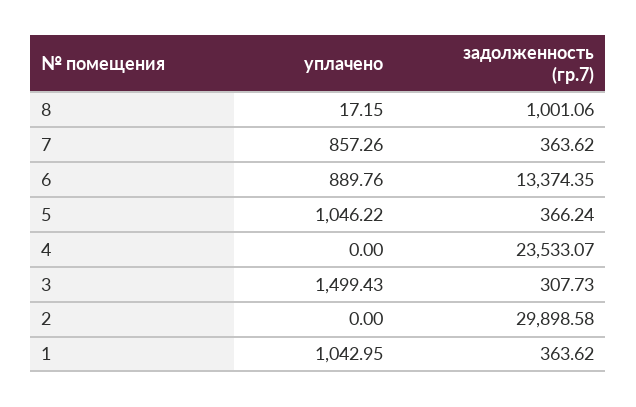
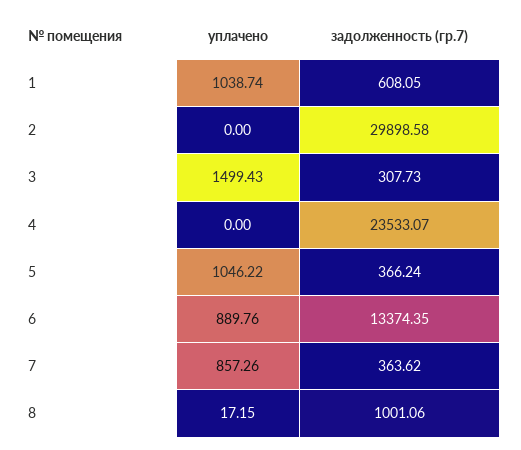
  {
    "уплачено": {
      "8": 17.15,
      "7": 857.26,
      "6": 889.76,
      "5": 1046.22,
      "4": 0,
      "3": 1499.43,
      "2": 0,
-     "1": 1042.95
+     "1": 1038.74
    },
    "задолженность (гр.7)": {
      "8": 1001.06,
      "7": 363.62,
      "6": 13374.35,
      "5": 366.24,
      "4": 23533.07,
      "3": 307.73,
      "2": 29898.58,
-     "1": 363.62
+     "1": 608.05
    }
  }

